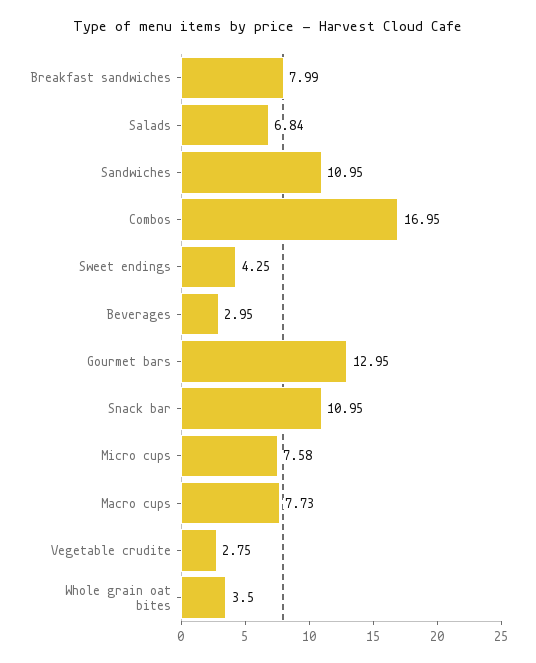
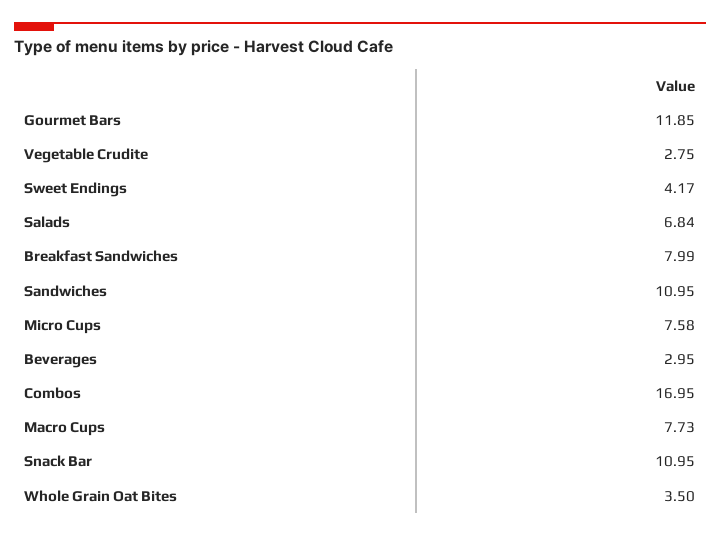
  {
    "Breakfast sandwiches": 7.99,
    "Salads": 6.84,
    "Sandwiches": 10.95,
    "Combos": 16.95,
-   "Sweet endings": 4.25,
+   "Sweet endings": 4.17,
    "Beverages": 2.95,
-   "Gourmet bars": 12.95,
+   "Gourmet bars": 11.85,
    "Snack bar": 10.95,
    "Micro cups": 7.58,
    "Macro cups": 7.73,
    "Vegetable crudite": 2.75,
    "Whole grain oat bites": 3.5
  }

